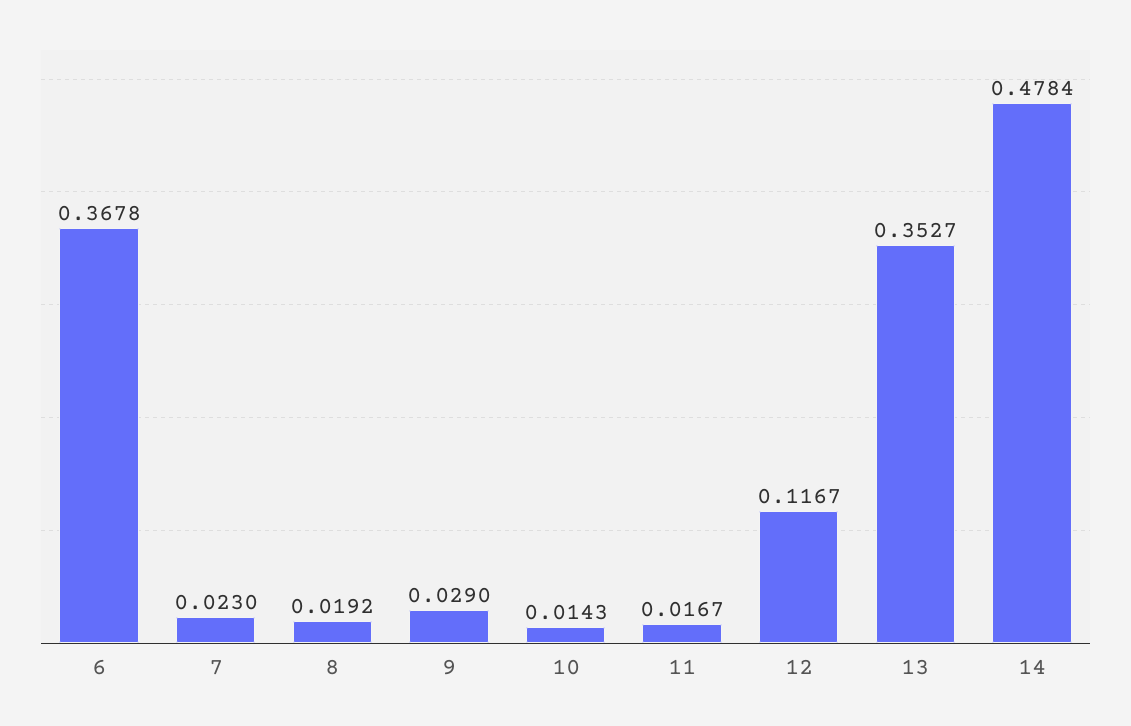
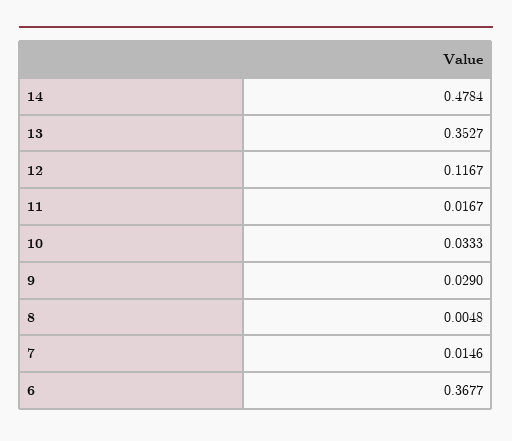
  {
-   "6": 0.3678,
+   "6": 0.3677,
-   "7": 0.023,
+   "7": 0.0146,
-   "8": 0.0192,
+   "8": 0.0048,
    "9": 0.029,
-   "10": 0.0143,
+   "10": 0.0333,
    "11": 0.0167,
    "12": 0.1167,
    "13": 0.3527,
    "14": 0.4784
  }

